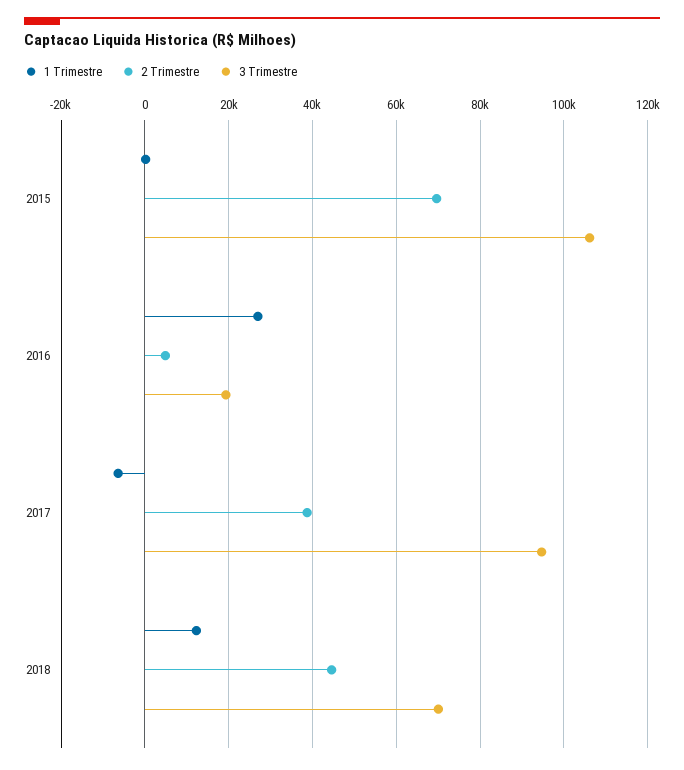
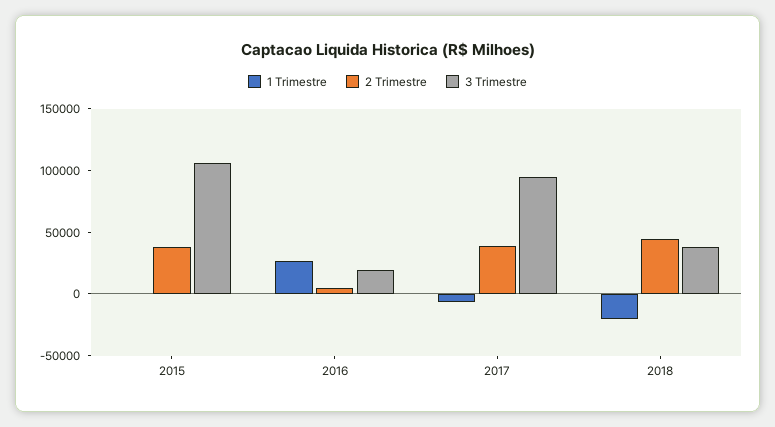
  {
    "1 Trimestre": {
      "2015": 0,
      "2016": 26000,
      "2017": -6000,
-     "2018": 12000
+     "2018": -20000
    },
    "2 Trimestre": {
-     "2015": 70000,
+     "2015": 40000,
      "2016": 4000,
      "2017": 38000,
      "2018": 44000
    },
    "3 Trimestre": {
      "2015": 106000,
      "2016": 20000,
      "2017": 94000,
-     "2018": 70000
+     "2018": 40000
    }
  }

